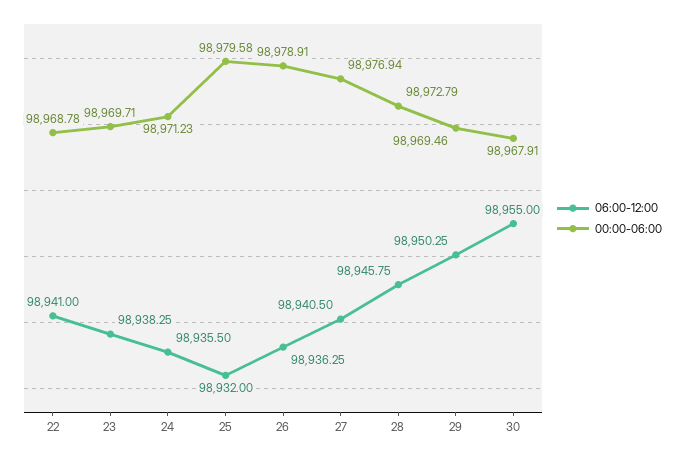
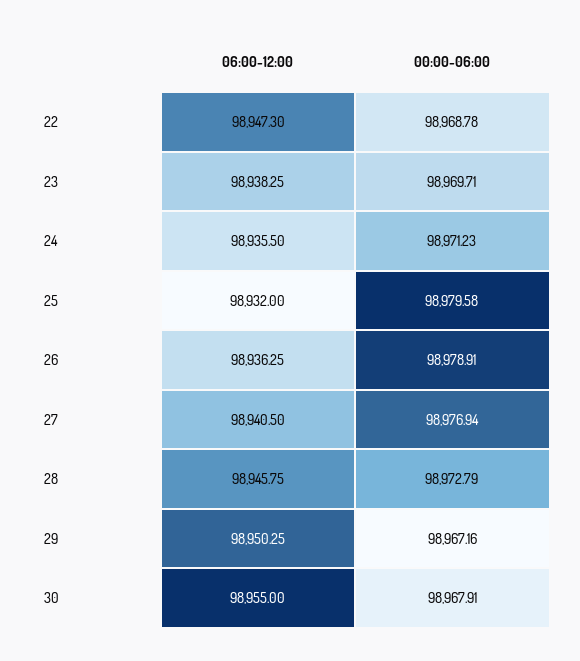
  {
    "06:00-12:00": {
-     "22": 98941,
+     "22": 98947.3,
      "23": 98938.25,
      "24": 98935.5,
      "25": 98932,
      "26": 98936.25,
      "27": 98940.5,
      "28": 98945.75,
      "29": 98950.25,
      "30": 98955
    },
    "00:00-06:00": {
      "22": 98968.78,
      "23": 98969.71,
      "24": 98971.23,
      "25": 98979.58,
      "26": 98978.91,
      "27": 98976.94,
      "28": 98972.79,
-     "29": 98969.46,
+     "29": 98967.16,
      "30": 98967.91
    }
  }

